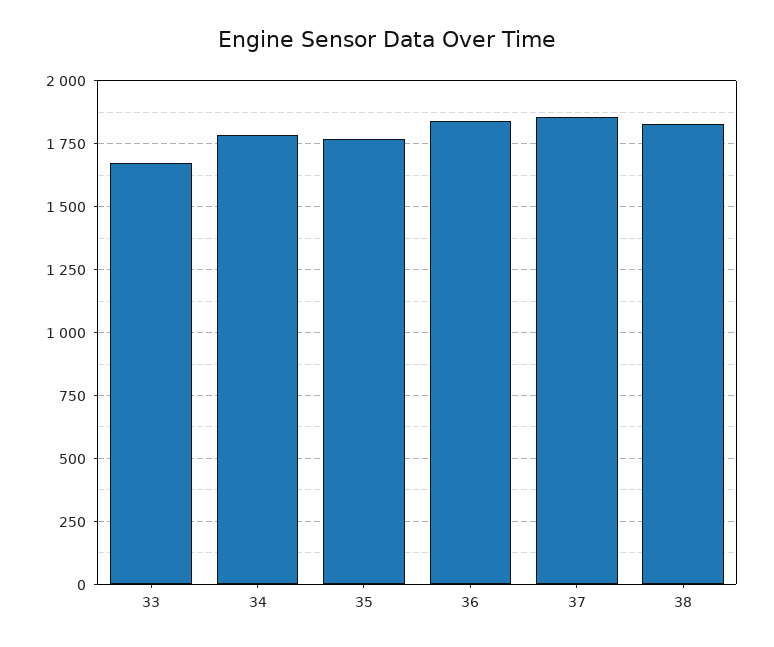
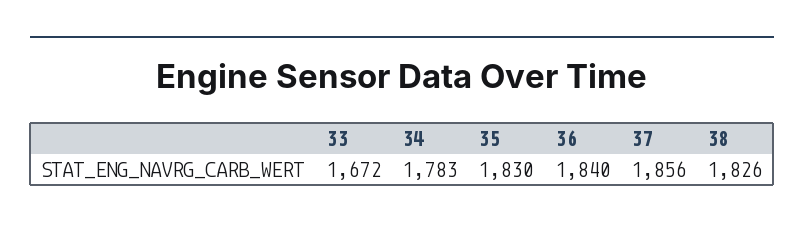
  {
    "33": 1672,
    "34": 1783,
-   "35": 1775,
+   "35": 1830,
    "36": 1840,
    "37": 1856,
    "38": 1826
  }

